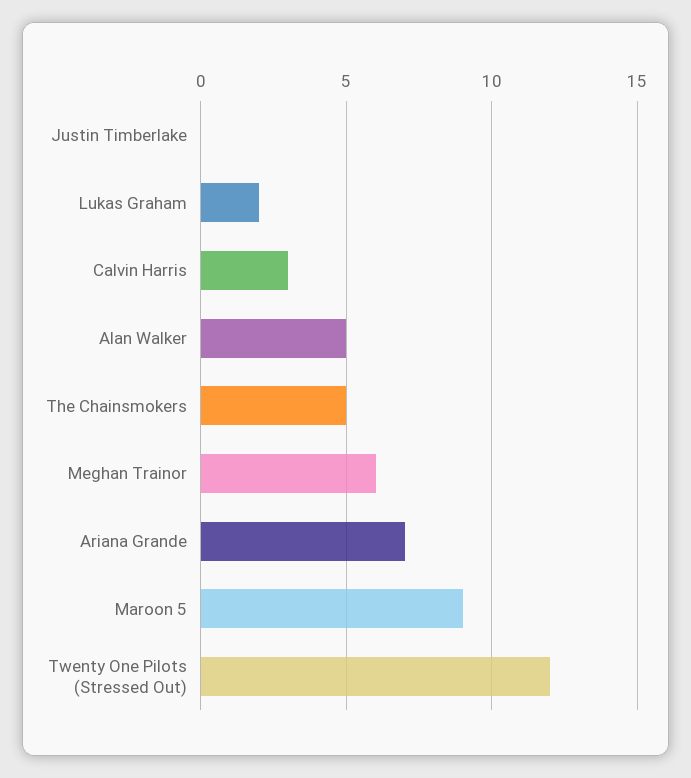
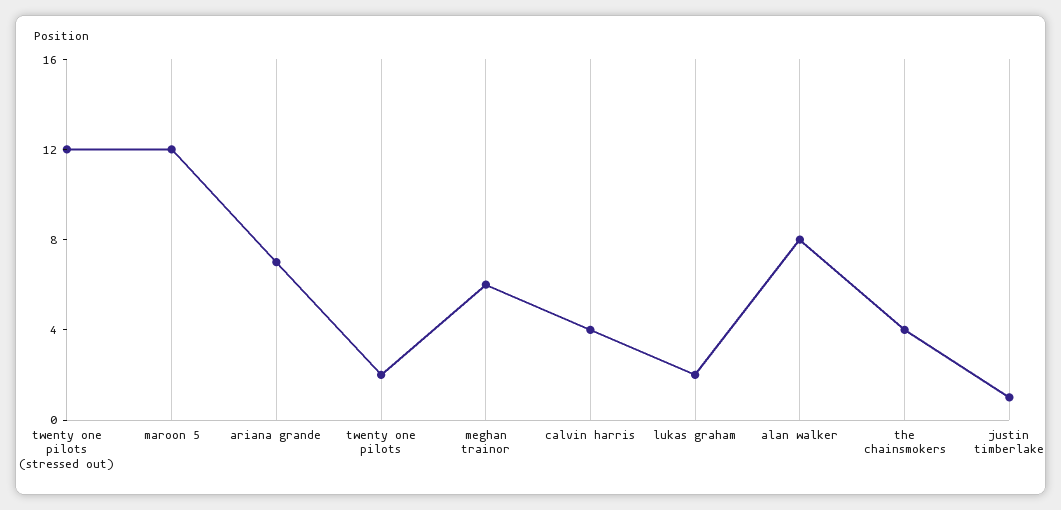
  {
-   "Justin Timberlake": 0,
+   "Justin Timberlake": 1,
    "Lukas Graham": 2,
-   "Calvin Harris": 3,
+   "Calvin Harris": 4,
-   "Alan Walker": 5,
+   "Alan Walker": 8,
-   "The Chainsmokers": 5,
+   "The Chainsmokers": 4,
    "Meghan Trainor": 6,
    "Ariana Grande": 7,
-   "Maroon 5": 9,
+   "Maroon 5": 12,
-   "Twenty One Pilots (Stressed Out)": 12
+   "Twenty One Pilots (Stressed Out)": 12,
+   "twenty one pilots": 2
  }

